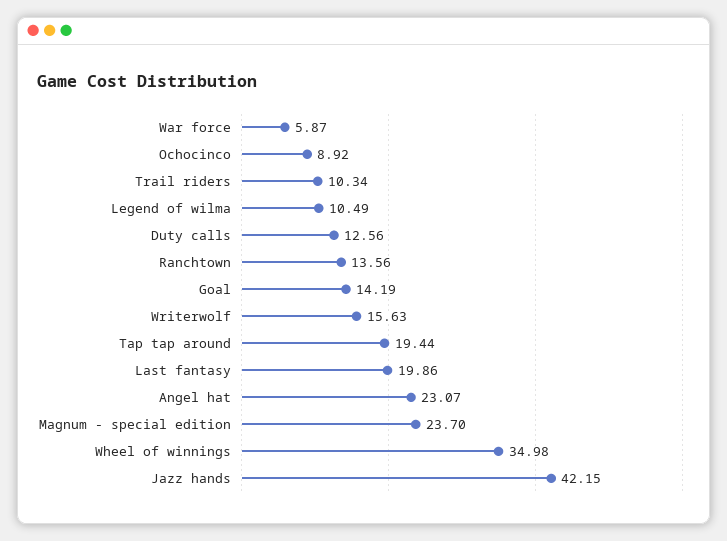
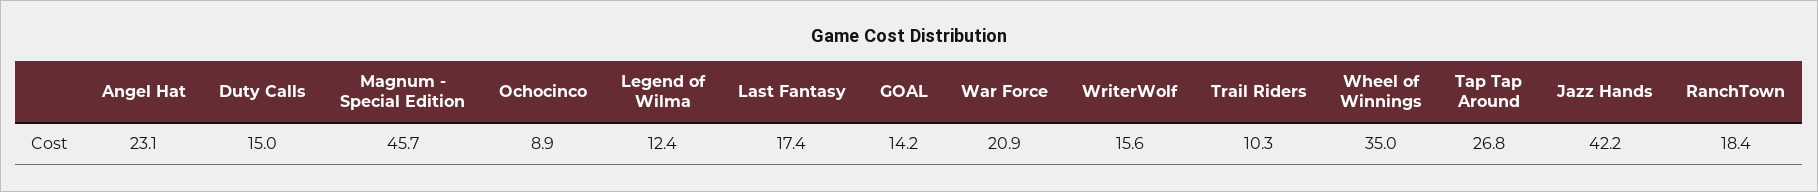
  {
-   "War force": 5.87,
+   "War force": 20.9,
    "Ochocinco": 8.92,
    "Trail riders": 10.34,
-   "Legend of wilma": 10.49,
+   "Legend of wilma": 12.4,
-   "Duty calls": 12.56,
+   "Duty calls": 15,
-   "Ranchtown": 13.56,
+   "Ranchtown": 18.4,
    "Goal": 14.19,
    "Writerwolf": 15.63,
-   "Tap tap around": 19.44,
+   "Tap tap around": 26.8,
-   "Last fantasy": 19.86,
+   "Last fantasy": 17.4,
    "Angel hat": 23.07,
-   "Magnum - special edition": 23.7,
+   "Magnum - special edition": 45.7,
    "Wheel of winnings": 34.98,
    "Jazz hands": 42.15
  }

